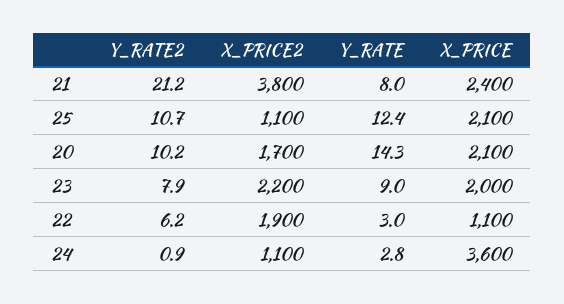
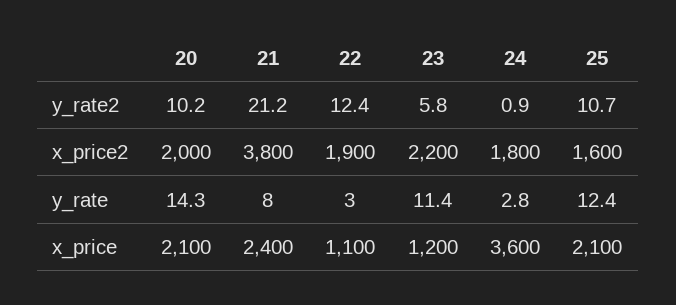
  {
    "Y_RATE2": {
      "21": 21.2,
      "25": 10.7,
      "20": 10.2,
-     "23": 7.9,
+     "23": 5.8,
-     "22": 6.2,
+     "22": 12.4,
      "24": 0.9
    },
    "X_PRICE2": {
      "21": 3800,
-     "25": 1100,
+     "25": 1600,
-     "20": 1700,
+     "20": 2000,
      "23": 2200,
      "22": 1900,
-     "24": 1100
+     "24": 1800
    },
    "Y_RATE": {
      "21": 8,
      "25": 12.4,
      "20": 14.3,
-     "23": 9,
+     "23": 11.4,
      "22": 3,
      "24": 2.8
    },
    "X_PRICE": {
      "21": 2400,
      "25": 2100,
      "20": 2100,
-     "23": 2000,
+     "23": 1200,
      "22": 1100,
      "24": 3600
    }
  }

